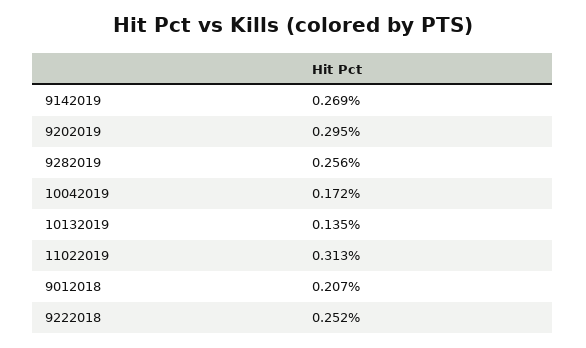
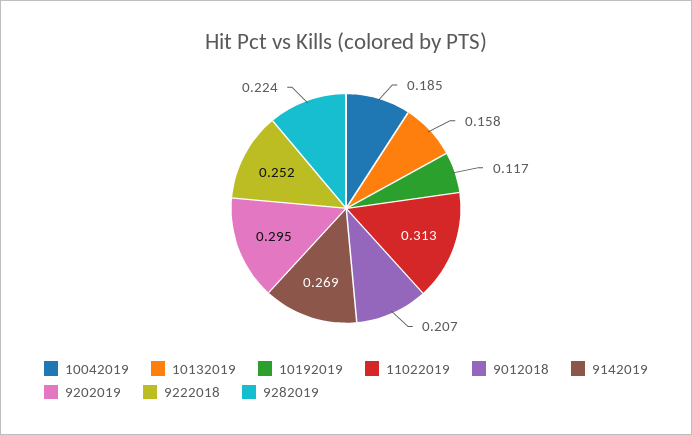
  {
    "9142019": 0.269,
    "9202019": 0.295,
-   "9282019": 0.256,
+   "9282019": 0.224,
-   "10042019": 0.172,
+   "10042019": 0.185,
-   "10132019": 0.135,
+   "10132019": 0.158,
    "11022019": 0.313,
    "9012018": 0.207,
-   "9222018": 0.252
+   "9222018": 0.252,
+   "10192019": 0.117
  }

